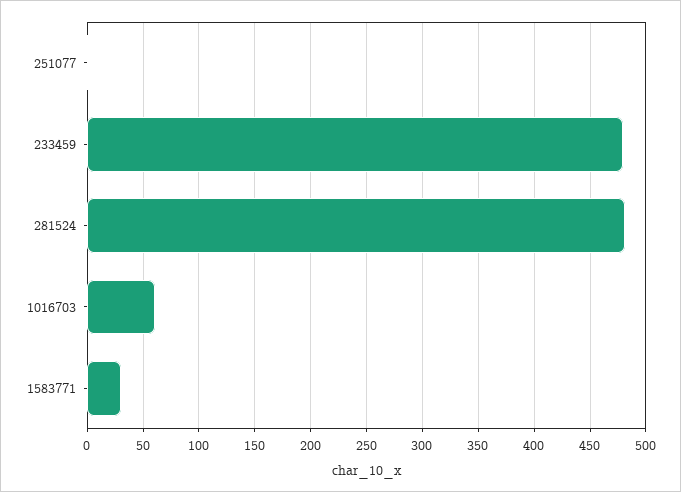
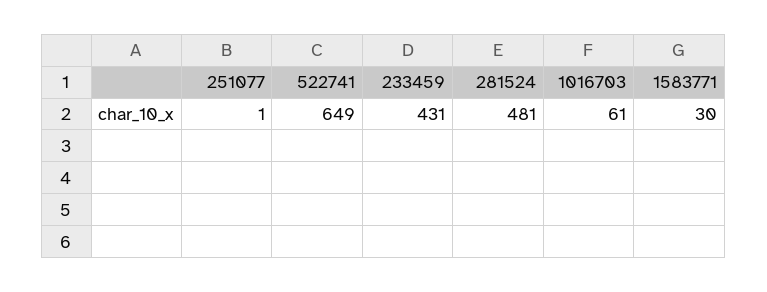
  {
    "251077": 1,
-   "233459": 480,
+   "233459": 431,
    "281524": 481,
    "1016703": 61,
-   "1583771": 30
+   "1583771": 30,
+   "522741": 649
  }

